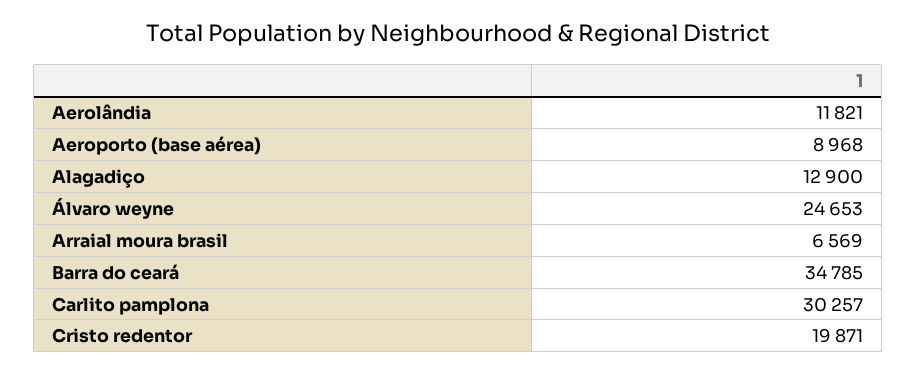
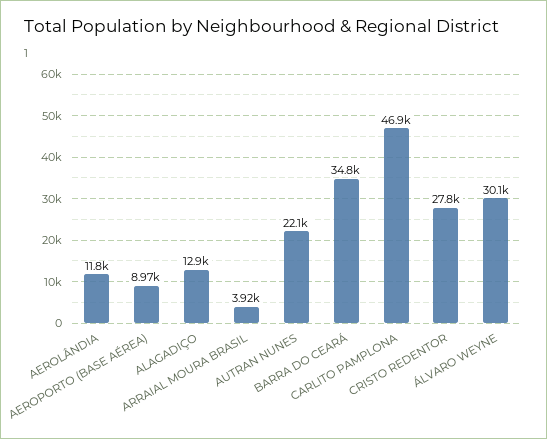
  {
    "Aerolândia": 11821,
    "Aeroporto (base aérea)": 8968,
    "Alagadiço": 12900,
-   "Álvaro weyne": 24653,
+   "Álvaro weyne": 30100,
-   "Arraial moura brasil": 6569,
+   "Arraial moura brasil": 3920,
    "Barra do ceará": 34785,
-   "Carlito pamplona": 30257,
+   "Carlito pamplona": 46900,
-   "Cristo redentor": 19871
+   "Cristo redentor": 27800,
+   "AUTRAN NUNES": 22100
  }

